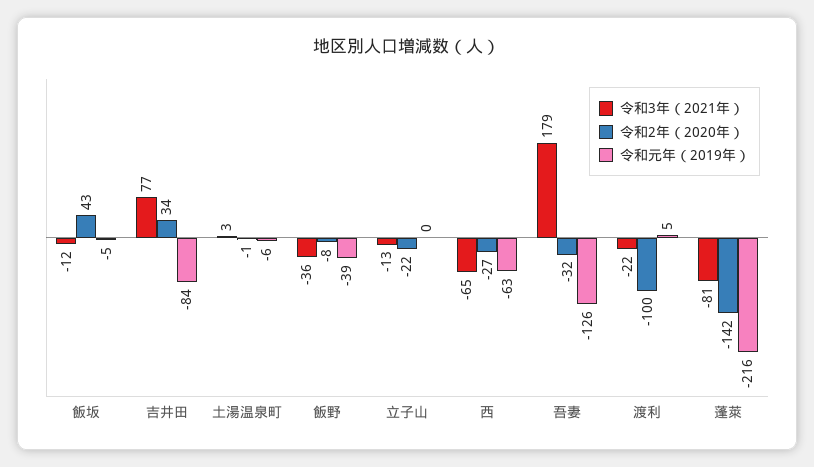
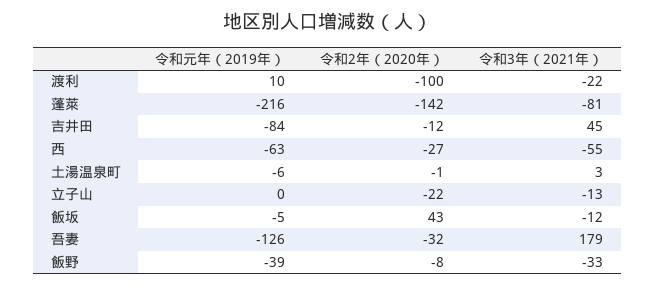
  {
    "令和3年（2021年）": {
      "飯坂": -12,
-     "吉井田": 77,
+     "吉井田": 45,
      "土湯温泉町": 3,
-     "飯野": -36,
+     "飯野": -33,
      "立子山": -13,
-     "西": -65,
+     "西": -55,
      "吾妻": 179,
      "渡利": -22,
      "蓬萊": -81
    },
    "令和2年（2020年）": {
      "飯坂": 43,
-     "吉井田": 34,
+     "吉井田": -12,
      "土湯温泉町": -1,
      "飯野": -8,
      "立子山": -22,
      "西": -27,
      "吾妻": -32,
      "渡利": -100,
      "蓬萊": -142
    },
    "令和元年（2019年）": {
      "飯坂": -5,
      "吉井田": -84,
      "土湯温泉町": -6,
      "飯野": -39,
      "立子山": 0,
      "西": -63,
      "吾妻": -126,
-     "渡利": 5,
+     "渡利": 10,
      "蓬萊": -216
    }
  }

